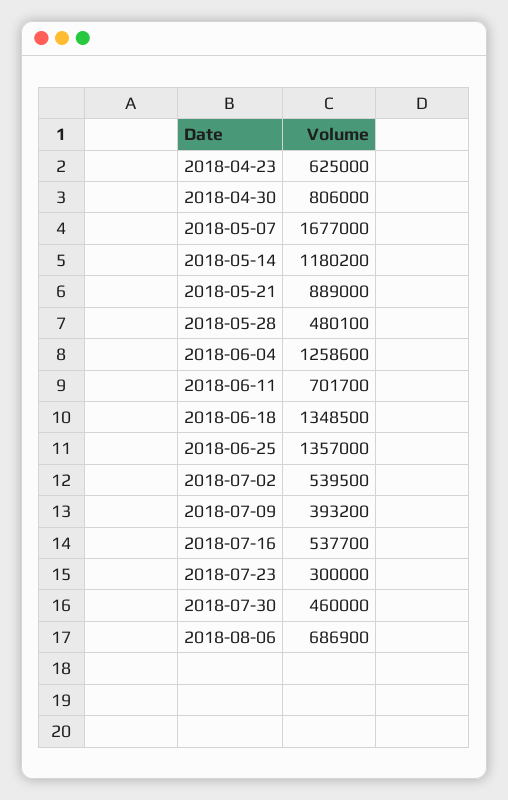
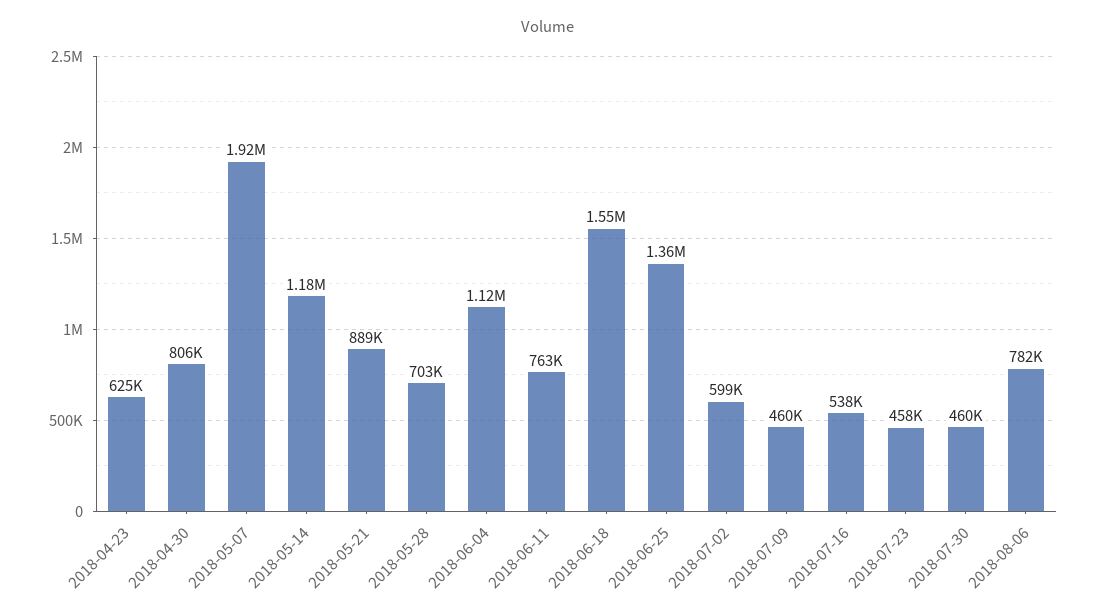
  {
    "2018-04-23": 625000,
    "2018-04-30": 806000,
-   "2018-05-07": 1677000,
+   "2018-05-07": 1920000,
    "2018-05-14": 1180200,
    "2018-05-21": 889000,
-   "2018-05-28": 480100,
+   "2018-05-28": 703000,
-   "2018-06-04": 1258600,
+   "2018-06-04": 1120000,
-   "2018-06-11": 701700,
+   "2018-06-11": 763000,
-   "2018-06-18": 1348500,
+   "2018-06-18": 1550000,
    "2018-06-25": 1357000,
-   "2018-07-02": 539500,
+   "2018-07-02": 599000,
-   "2018-07-09": 393200,
+   "2018-07-09": 460000,
    "2018-07-16": 537700,
-   "2018-07-23": 300000,
+   "2018-07-23": 458000,
    "2018-07-30": 460000,
-   "2018-08-06": 686900
+   "2018-08-06": 782000
  }

